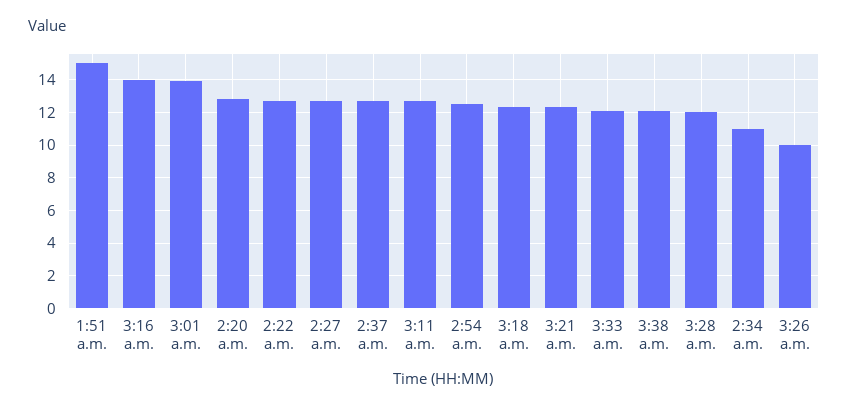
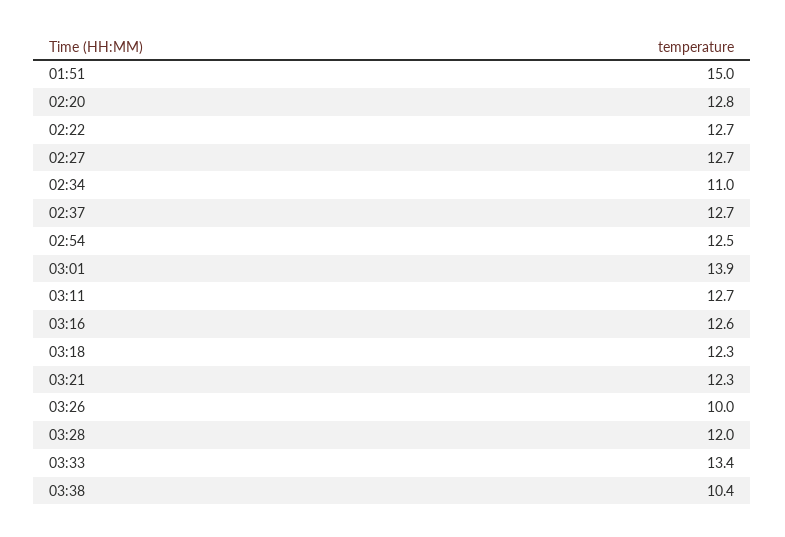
  {
    "1:51 a.m.": 15,
-   "3:16 a.m.": 14,
+   "3:16 a.m.": 12.6,
    "3:01 a.m.": 13.9,
    "2:20 a.m.": 12.8,
    "2:22 a.m.": 12.7,
    "2:27 a.m.": 12.7,
    "2:37 a.m.": 12.7,
    "3:11 a.m.": 12.7,
    "2:54 a.m.": 12.5,
    "3:18 a.m.": 12.3,
    "3:21 a.m.": 12.3,
-   "3:33 a.m.": 12,
+   "3:33 a.m.": 13.4,
-   "3:38 a.m.": 12,
+   "3:38 a.m.": 10.4,
    "3:28 a.m.": 12,
    "2:34 a.m.": 11,
    "3:26 a.m.": 10
  }

